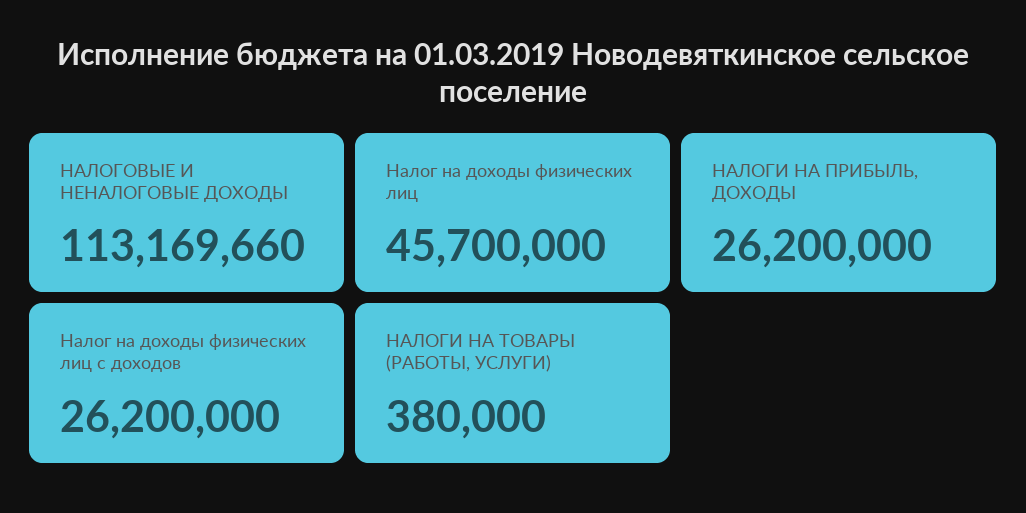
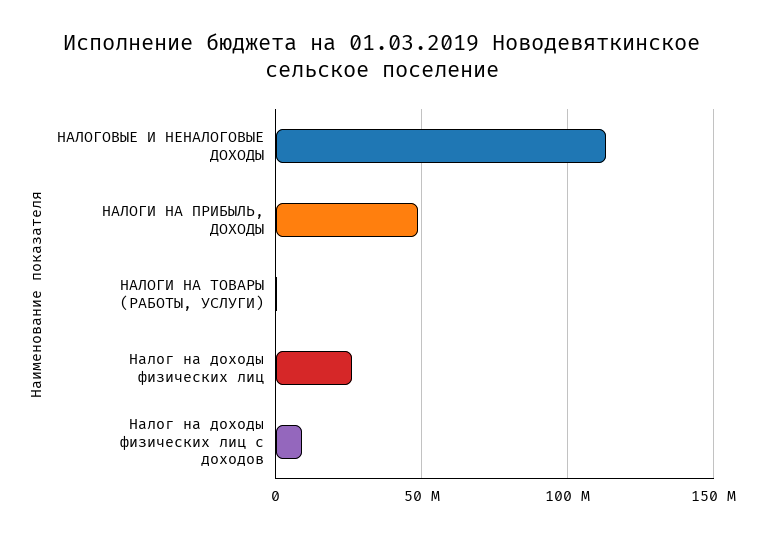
  {
    "НАЛОГОВЫЕ И НЕНАЛОГОВЫЕ ДОХОДЫ": 113169660,
-   "Налог на доходы физических лиц": 45700000,
+   "Налог на доходы физических лиц": 25000000,
-   "НАЛОГИ НА ПРИБЫЛЬ, ДОХОДЫ": 26200000,
+   "НАЛОГИ НА ПРИБЫЛЬ, ДОХОДЫ": 50000000,
-   "Налог на доходы физических лиц с доходов": 26200000,
+   "Налог на доходы физических лиц с доходов": 10000000,
    "НАЛОГИ НА ТОВАРЫ (РАБОТЫ, УСЛУГИ)": 380000
  }

